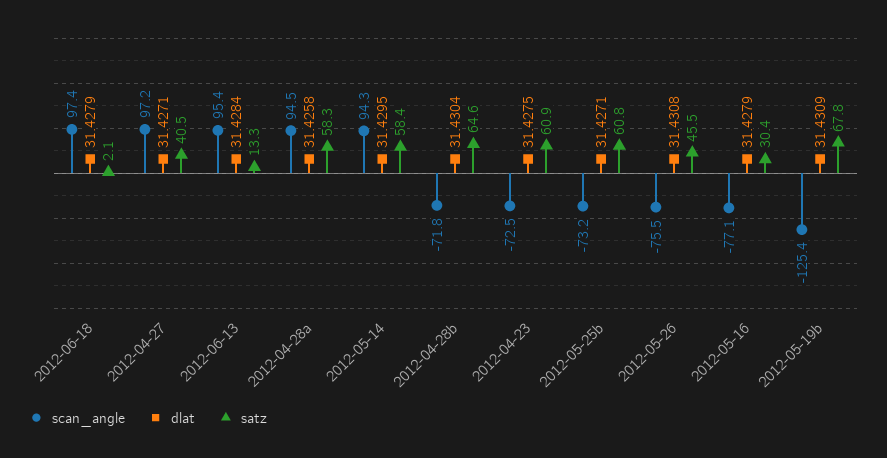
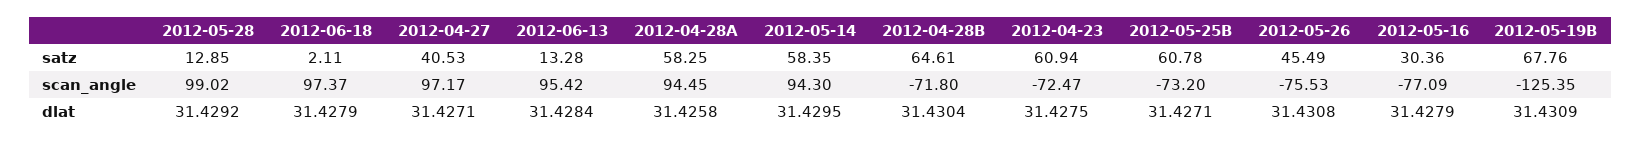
  {
    "scan_angle": {
      "2012-06-18": 97.37,
      "2012-04-27": 97.17,
      "2012-06-13": 95.42,
      "2012-04-28a": 94.45,
      "2012-05-14": 94.3,
      "2012-04-28b": -71.8,
      "2012-04-23": -72.47,
      "2012-05-25b": -73.2,
      "2012-05-26": -75.53,
      "2012-05-16": -77.09,
-     "2012-05-19b": -125.35
+     "2012-05-19b": -125.35,
+     "2012-05-28": 99.02
    },
    "dlat": {
      "2012-06-18": 31.4279,
      "2012-04-27": 31.4271,
      "2012-06-13": 31.4284,
      "2012-04-28a": 31.4258,
      "2012-05-14": 31.4295,
      "2012-04-28b": 31.4304,
      "2012-04-23": 31.4275,
      "2012-05-25b": 31.4271,
      "2012-05-26": 31.4308,
      "2012-05-16": 31.4279,
-     "2012-05-19b": 31.4309
+     "2012-05-19b": 31.4309,
+     "2012-05-28": 31.4292
    },
    "satz": {
      "2012-06-18": 2.11,
      "2012-04-27": 40.53,
      "2012-06-13": 13.28,
      "2012-04-28a": 58.25,
      "2012-05-14": 58.35,
      "2012-04-28b": 64.61,
      "2012-04-23": 60.94,
      "2012-05-25b": 60.78,
      "2012-05-26": 45.49,
      "2012-05-16": 30.36,
-     "2012-05-19b": 67.76
+     "2012-05-19b": 67.76,
+     "2012-05-28": 12.85
    }
  }

